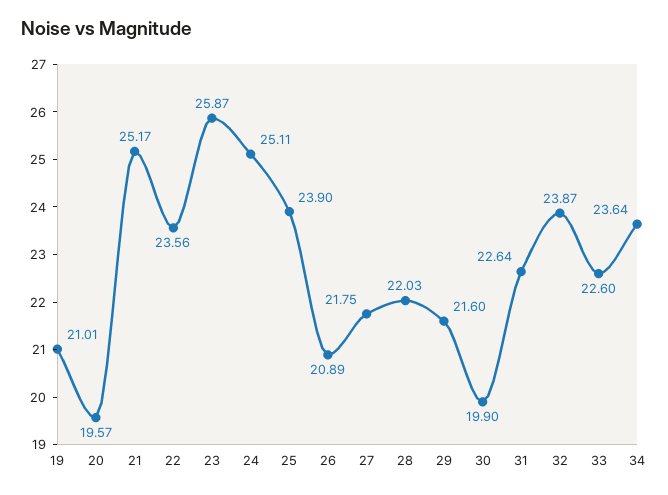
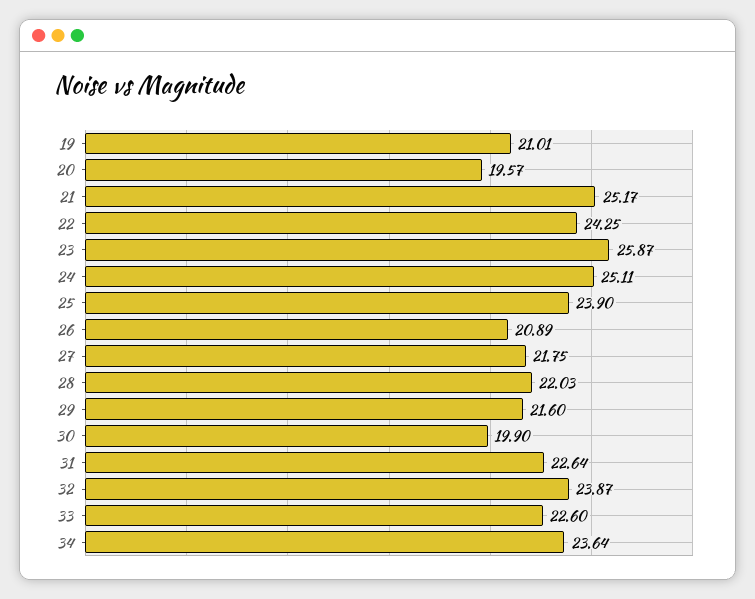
  {
    "19": 21.01,
    "20": 19.57,
    "21": 25.17,
-   "22": 23.56,
+   "22": 24.25,
    "23": 25.87,
    "24": 25.11,
    "25": 23.9,
    "26": 20.89,
    "27": 21.75,
    "28": 22.03,
    "29": 21.6,
    "30": 19.9,
    "31": 22.64,
    "32": 23.87,
    "33": 22.6,
    "34": 23.64
  }

